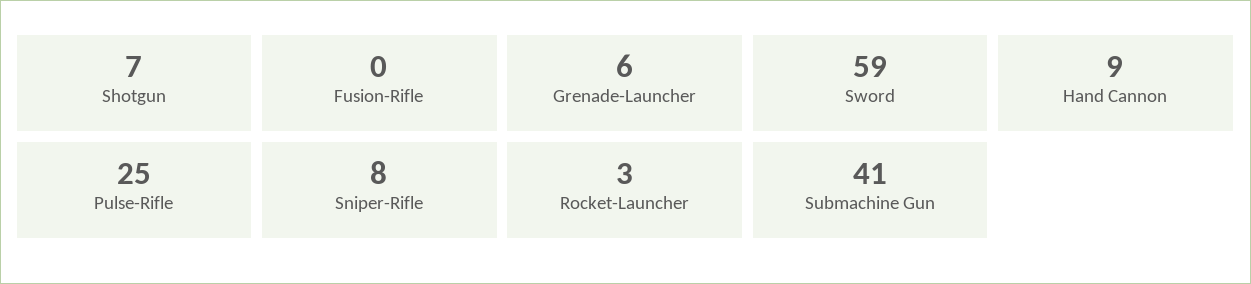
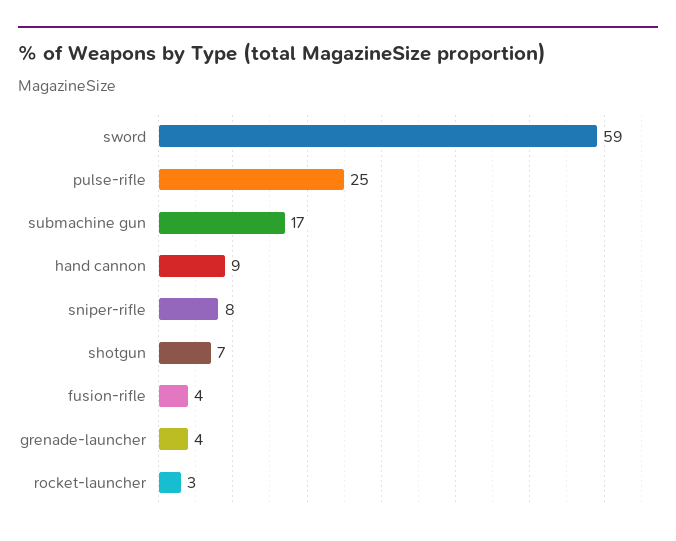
  {
    "Shotgun": 7,
-   "Fusion-Rifle": 0,
+   "Fusion-Rifle": 4,
-   "Grenade-Launcher": 6,
+   "Grenade-Launcher": 4,
    "Sword": 59,
    "Hand Cannon": 9,
    "Pulse-Rifle": 25,
    "Sniper-Rifle": 8,
    "Rocket-Launcher": 3,
-   "Submachine Gun": 41
+   "Submachine Gun": 17
  }

